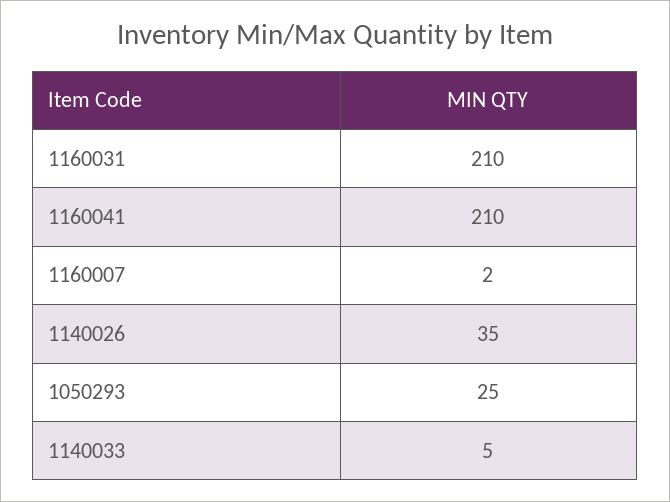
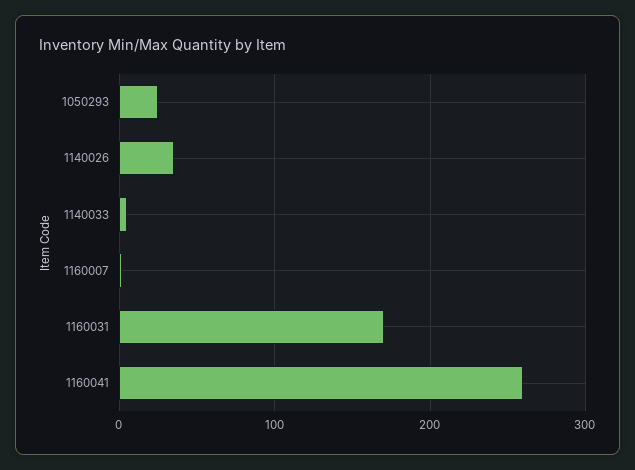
  {
-   "1160031": 210,
+   "1160031": 170,
-   "1160041": 210,
+   "1160041": 260,
    "1160007": 2,
    "1140026": 35,
    "1050293": 25,
    "1140033": 5
  }

